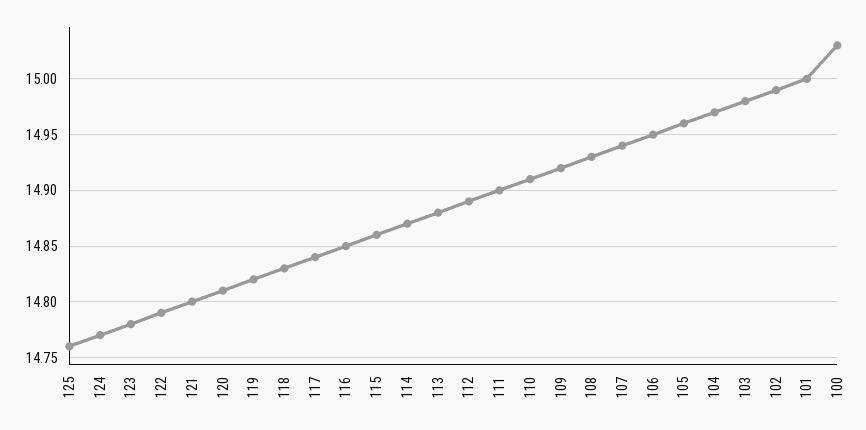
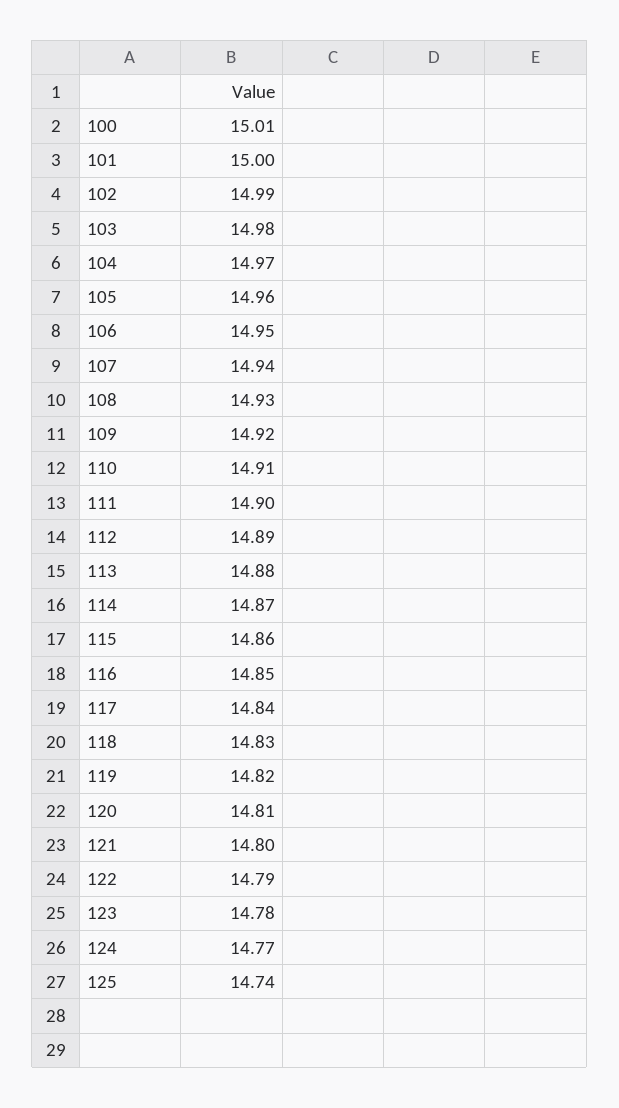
  {
-   "125": 14.76,
+   "125": 14.74,
    "124": 14.77,
    "123": 14.78,
    "122": 14.79,
    "121": 14.8,
    "120": 14.81,
    "119": 14.82,
    "118": 14.83,
    "117": 14.84,
    "116": 14.85,
    "115": 14.86,
    "114": 14.87,
    "113": 14.88,
    "112": 14.89,
    "111": 14.9,
    "110": 14.91,
    "109": 14.92,
    "108": 14.93,
    "107": 14.94,
    "106": 14.95,
    "105": 14.96,
    "104": 14.97,
    "103": 14.98,
    "102": 14.99,
    "101": 15,
-   "100": 15.03
+   "100": 15.01
  }

